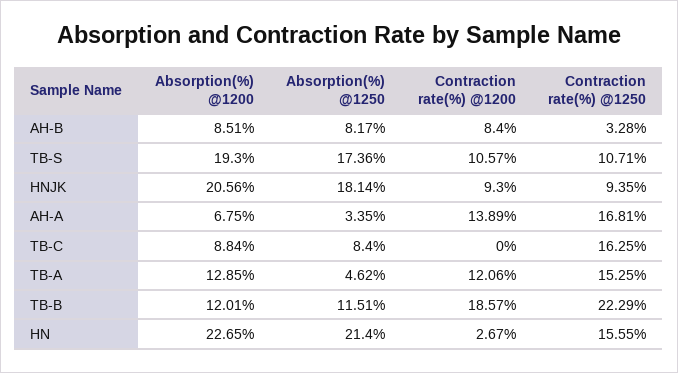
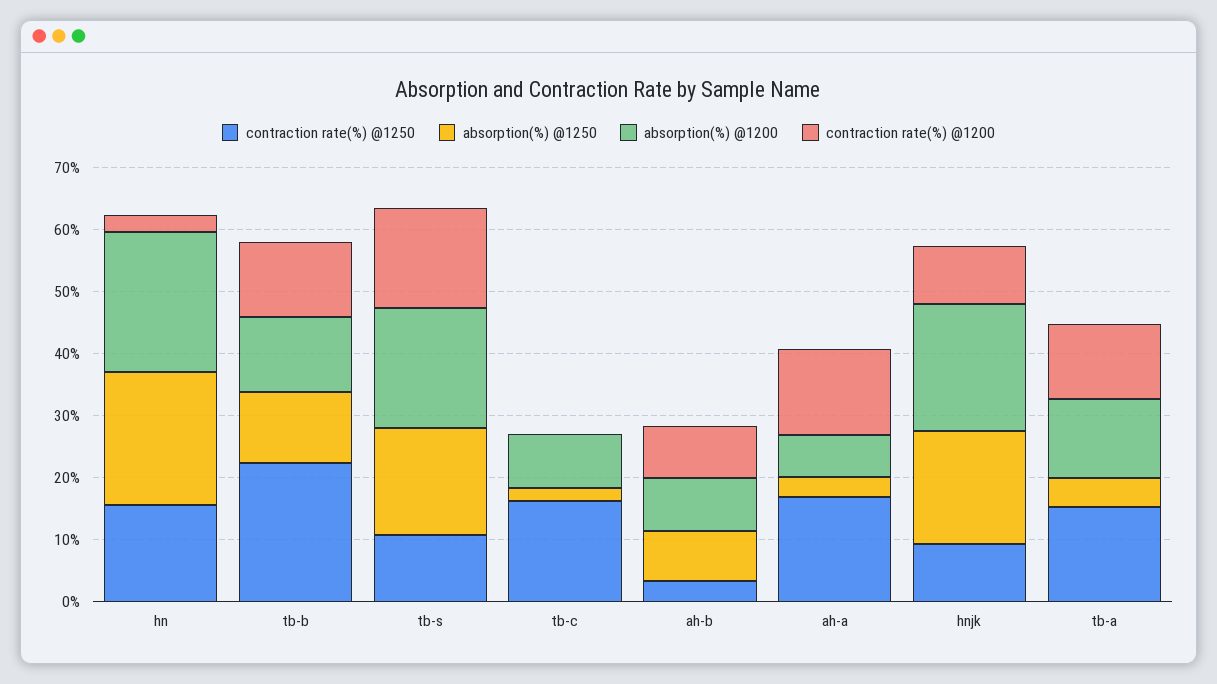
  {
    "Absorption(%) @1200": {
      "AH-B": 8.51,
      "TB-S": 19.3,
      "HNJK": 20.56,
      "AH-A": 6.75,
      "TB-C": 8.84,
      "TB-A": 12.85,
      "TB-B": 12.01,
      "HN": 22.65
    },
    "Absorption(%) @1250": {
      "AH-B": 8.17,
      "TB-S": 17.36,
      "HNJK": 18.14,
      "AH-A": 3.35,
-     "TB-C": 8.4,
+     "TB-C": 2,
      "TB-A": 4.62,
      "TB-B": 11.51,
      "HN": 21.4
    },
    "Contraction rate(%) @1200": {
      "AH-B": 8.4,
-     "TB-S": 10.57,
+     "TB-S": 16,
      "HNJK": 9.3,
      "AH-A": 13.89,
      "TB-C": 0,
      "TB-A": 12.06,
-     "TB-B": 18.57,
+     "TB-B": 12,
      "HN": 2.67
    },
    "Contraction rate(%) @1250": {
      "AH-B": 3.28,
      "TB-S": 10.71,
      "HNJK": 9.35,
      "AH-A": 16.81,
      "TB-C": 16.25,
      "TB-A": 15.25,
      "TB-B": 22.29,
      "HN": 15.55
    }
  }

